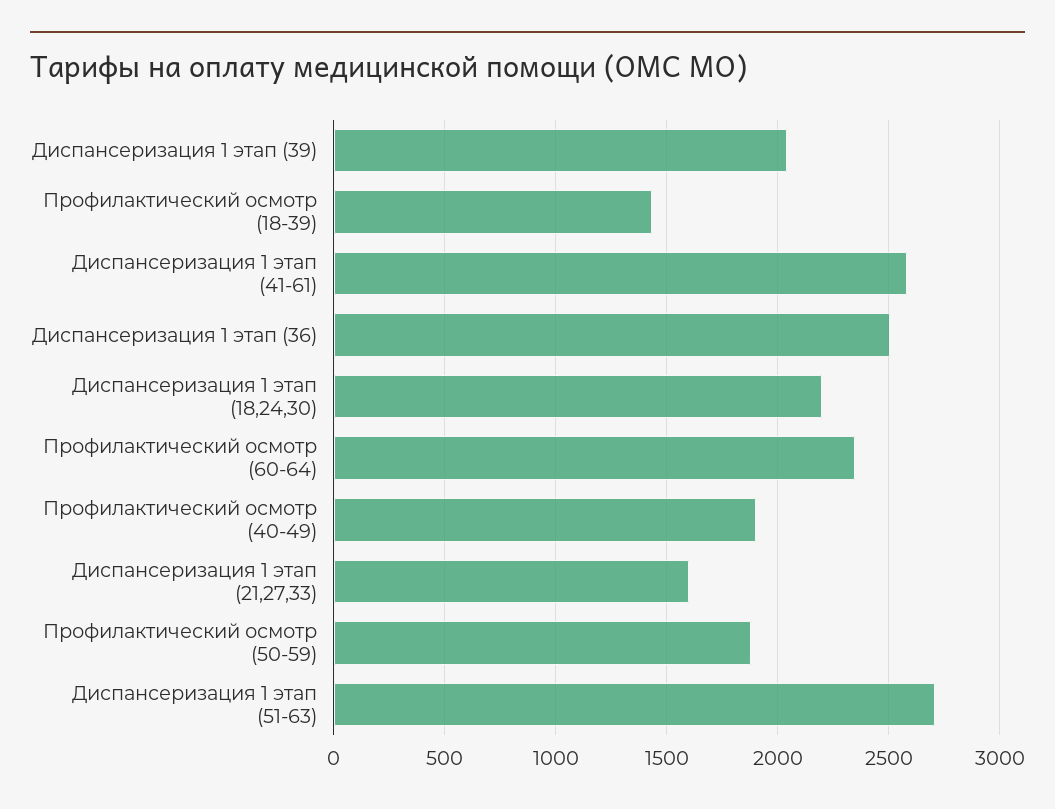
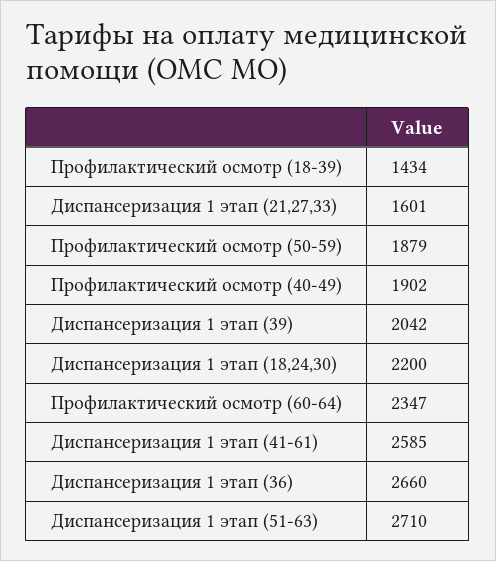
  {
    "Диспансеризация 1 этап (39)": 2042,
    "Профилактический осмотр (18-39)": 1434,
    "Диспансеризация 1 этап (41-61)": 2585,
-   "Диспансеризация 1 этап (36)": 2500,
+   "Диспансеризация 1 этап (36)": 2660,
    "Диспансеризация 1 этап (18,24,30)": 2200,
    "Профилактический осмотр (60-64)": 2347,
    "Профилактический осмотр (40-49)": 1902,
    "Диспансеризация 1 этап (21,27,33)": 1601,
    "Профилактический осмотр (50-59)": 1879,
    "Диспансеризация 1 этап (51-63)": 2710
  }

